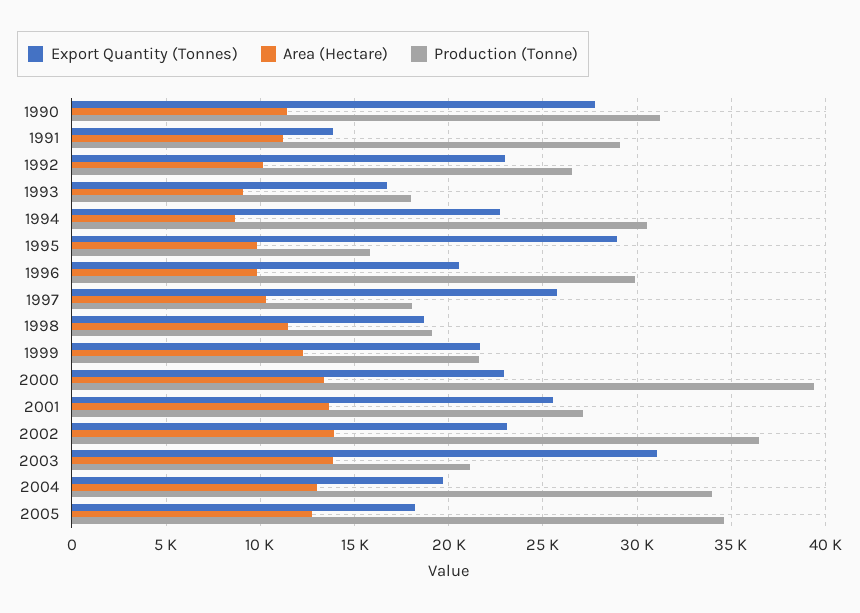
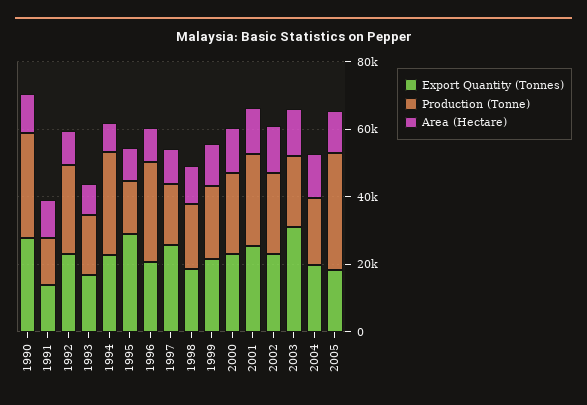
  {
    "Export Quantity (Tonnes)": {
      "1990": 28000,
      "1991": 14000,
      "1992": 23000,
      "1993": 16500,
      "1994": 22500,
      "1995": 29000,
      "1996": 20500,
      "1997": 25500,
      "1998": 18500,
      "1999": 21500,
      "2000": 23000,
      "2001": 25500,
      "2002": 23000,
      "2003": 31000,
      "2004": 19500,
      "2005": 18000
    },
    "Area (Hectare)": {
      "1990": 11500,
      "1991": 11000,
      "1992": 10000,
      "1993": 9000,
      "1994": 8500,
      "1995": 10000,
      "1996": 10000,
      "1997": 10500,
      "1998": 11500,
      "1999": 12500,
      "2000": 13500,
      "2001": 13500,
      "2002": 14000,
      "2003": 14000,
      "2004": 13000,
      "2005": 12500
    },
    "Production (Tonne)": {
      "1990": 31000,
-     "1991": 29000,
+     "1991": 15000,
      "1992": 26500,
      "1993": 18000,
      "1994": 30500,
      "1995": 16000,
      "1996": 30000,
      "1997": 18000,
      "1998": 19000,
      "1999": 21500,
-     "2000": 39500,
+     "2000": 25000,
      "2001": 27000,
-     "2002": 36500,
+     "2002": 25000,
      "2003": 21000,
-     "2004": 34000,
+     "2004": 20000,
      "2005": 34500
    }
  }

